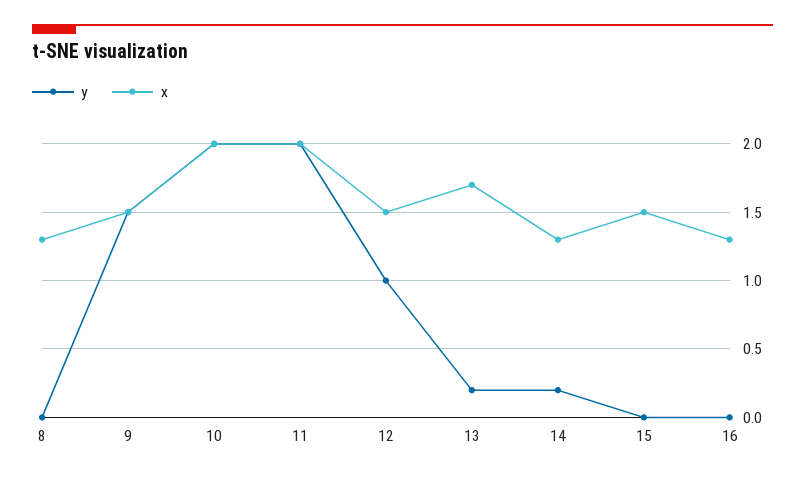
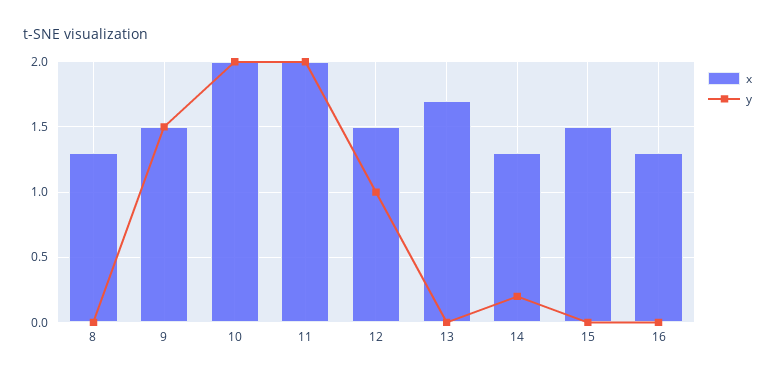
  {
    "y": {
      "8": 0,
      "9": 1.5,
      "10": 2,
      "11": 2,
      "12": 1,
-     "13": 0.2,
+     "13": 0,
      "14": 0.2,
      "15": 0,
      "16": 0
    },
    "x": {
      "8": 1.3,
      "9": 1.5,
      "10": 2,
      "11": 2,
      "12": 1.5,
      "13": 1.7,
      "14": 1.3,
      "15": 1.5,
      "16": 1.3
    }
  }

